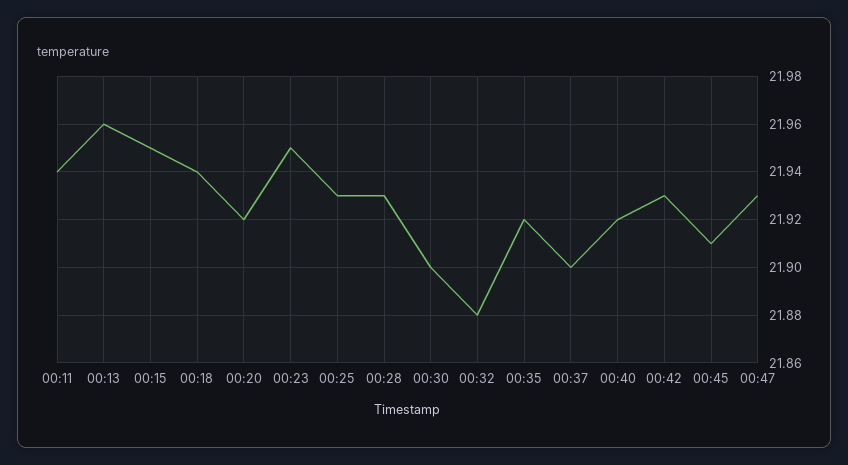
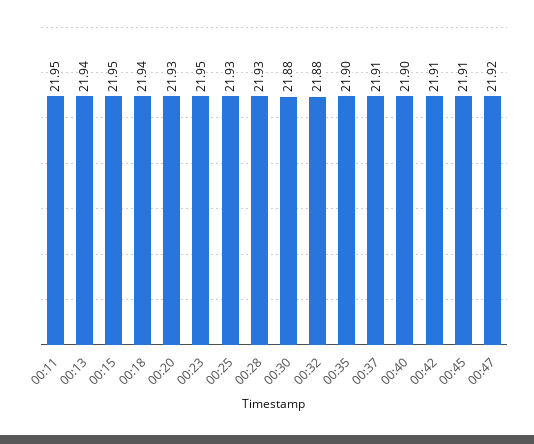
  {
-   "00:11": 21.94,
+   "00:11": 21.95,
-   "00:13": 21.96,
+   "00:13": 21.94,
    "00:15": 21.95,
    "00:18": 21.94,
-   "00:20": 21.92,
+   "00:20": 21.93,
    "00:23": 21.95,
    "00:25": 21.93,
    "00:28": 21.93,
-   "00:30": 21.9,
+   "00:30": 21.88,
    "00:32": 21.88,
-   "00:35": 21.92,
+   "00:35": 21.9,
-   "00:37": 21.9,
+   "00:37": 21.91,
-   "00:40": 21.92,
+   "00:40": 21.9,
-   "00:42": 21.93,
+   "00:42": 21.91,
    "00:45": 21.91,
-   "00:47": 21.93
+   "00:47": 21.92
  }

